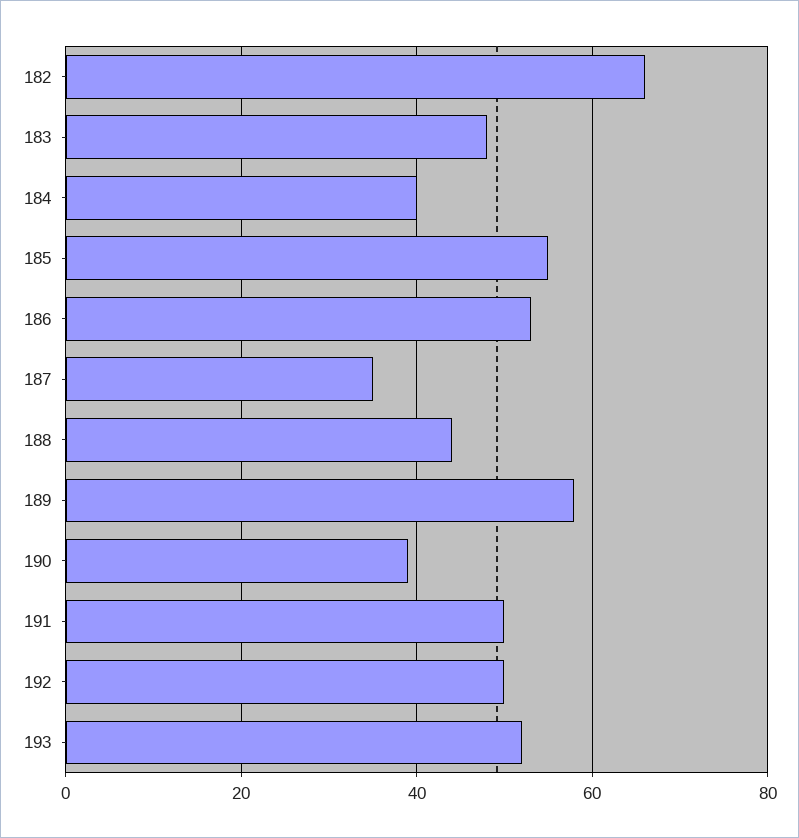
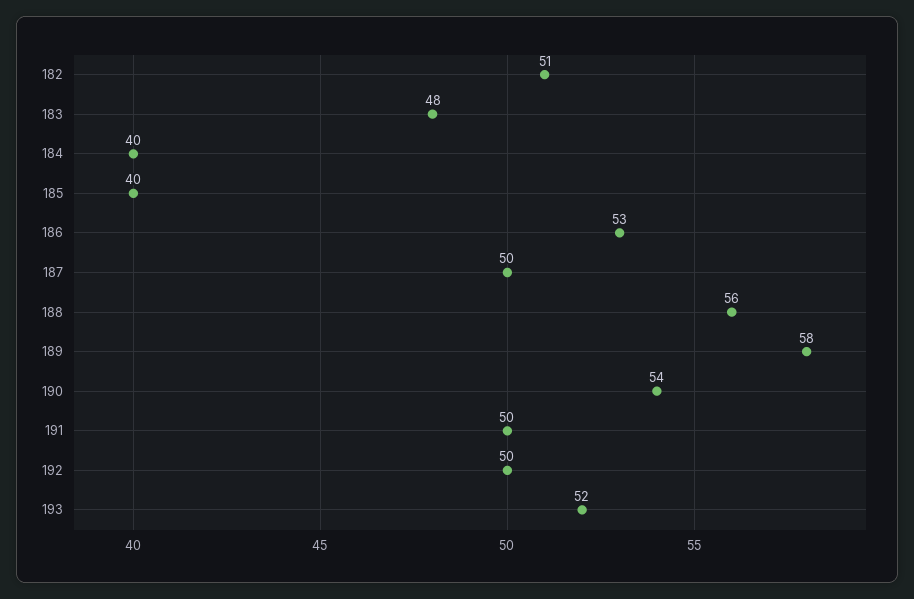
  {
-   "182": 65,
+   "182": 51,
    "183": 48,
    "184": 40,
-   "185": 55,
+   "185": 40,
    "186": 53,
-   "187": 35,
+   "187": 50,
-   "188": 45,
+   "188": 56,
    "189": 58,
-   "190": 40,
+   "190": 54,
    "191": 50,
    "192": 50,
    "193": 52
  }

